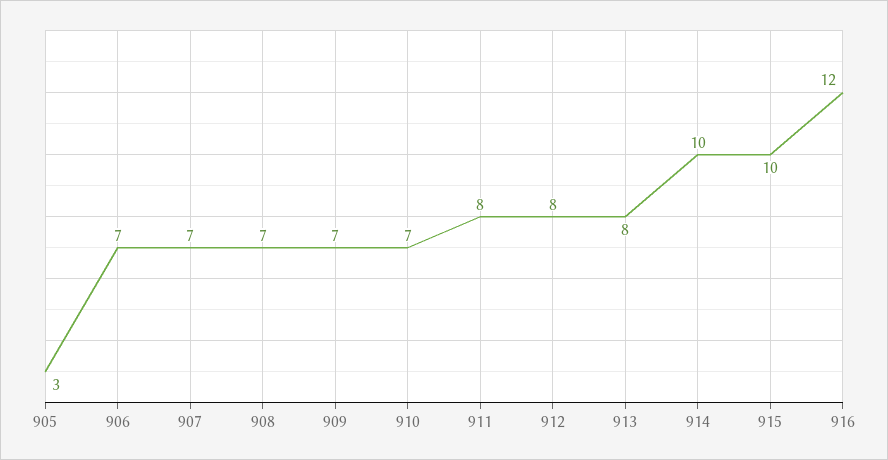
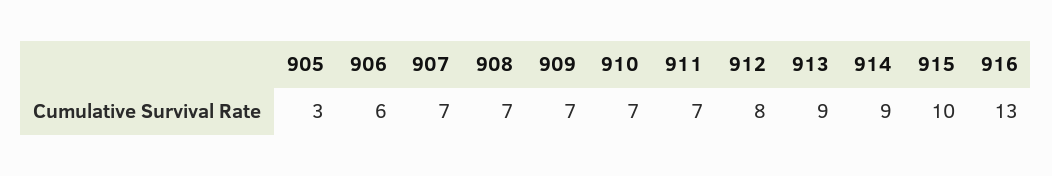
  {
    "905": 3,
-   "906": 7,
+   "906": 6,
    "907": 7,
    "908": 7,
    "909": 7,
    "910": 7,
-   "911": 8,
+   "911": 7,
    "912": 8,
-   "913": 8,
+   "913": 9,
-   "914": 10,
+   "914": 9,
    "915": 10,
-   "916": 12
+   "916": 13
  }

